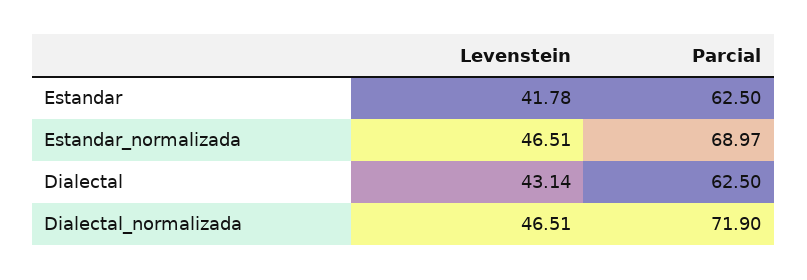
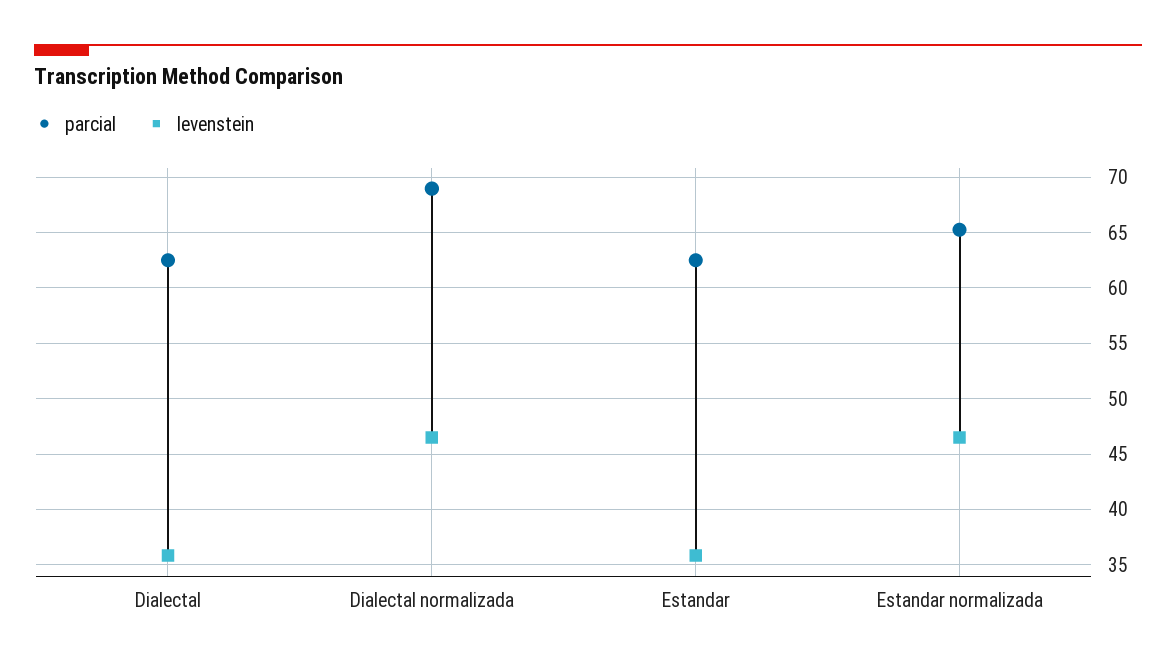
  {
    "Levenstein": {
-     "Estandar": 41.78,
+     "Estandar": 36,
      "Estandar_normalizada": 46.51,
-     "Dialectal": 43.14,
+     "Dialectal": 36,
      "Dialectal_normalizada": 46.51
    },
    "Parcial": {
      "Estandar": 62.5,
-     "Estandar_normalizada": 68.97,
+     "Estandar_normalizada": 65,
      "Dialectal": 62.5,
-     "Dialectal_normalizada": 71.9
+     "Dialectal_normalizada": 69
    }
  }

